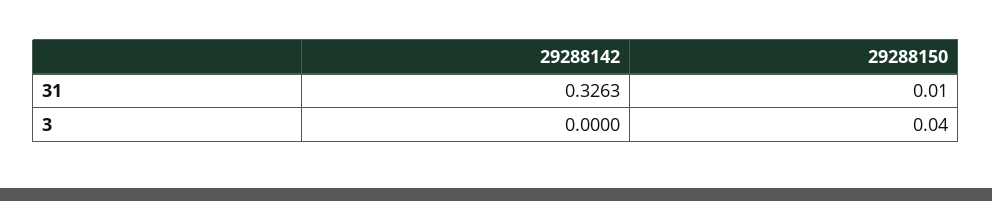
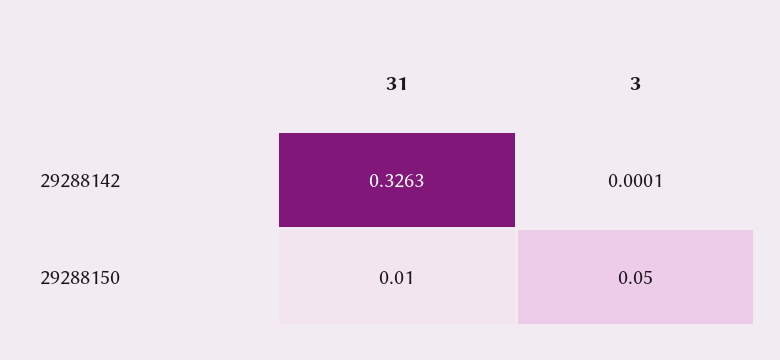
  {
    "29288142": {
      "31": 0.3263,
-     "3": 0
+     "3": 0.0001
    },
    "29288150": {
      "31": 0.01,
-     "3": 0.04
+     "3": 0.05
    }
  }

